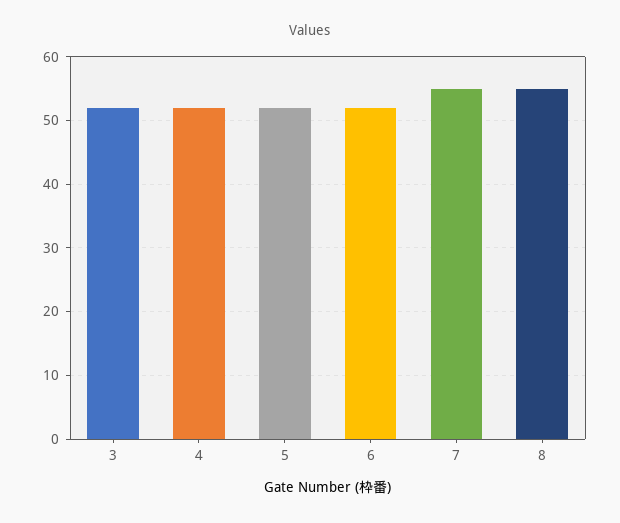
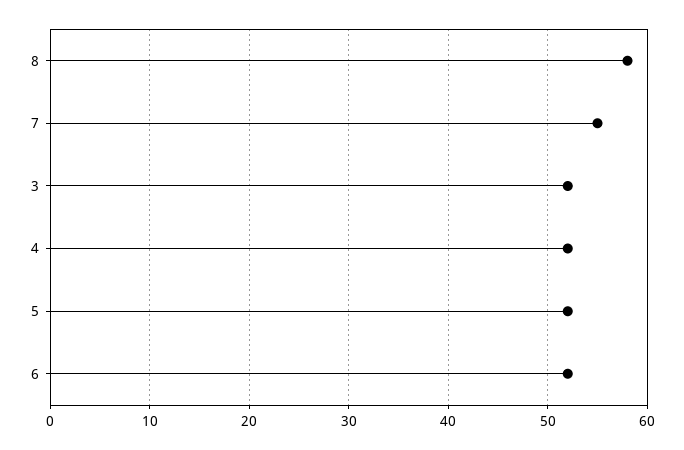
  {
    "3": 52,
    "4": 52,
    "5": 52,
    "6": 52,
    "7": 55,
-   "8": 55
+   "8": 58
  }

